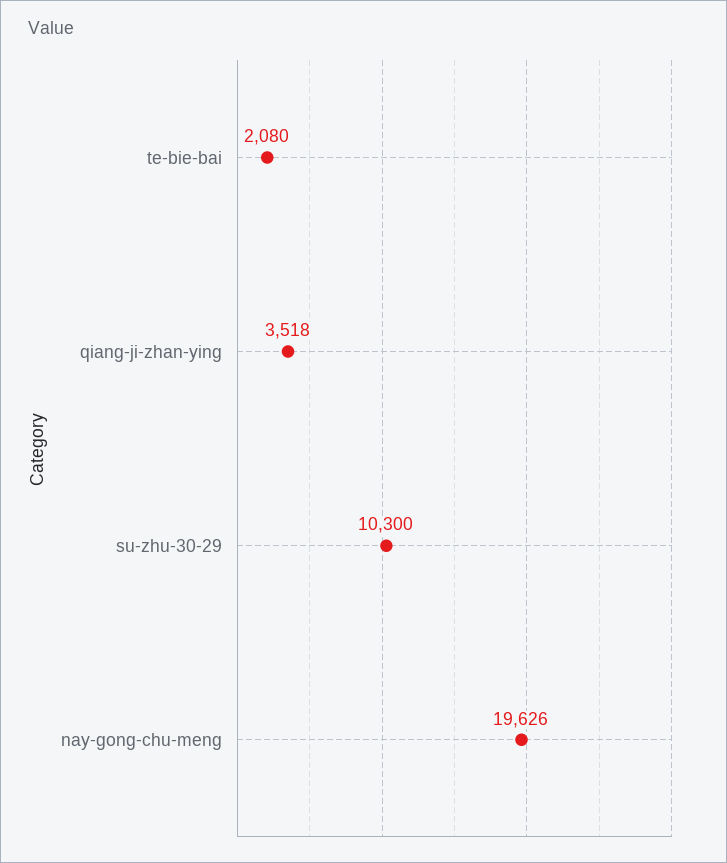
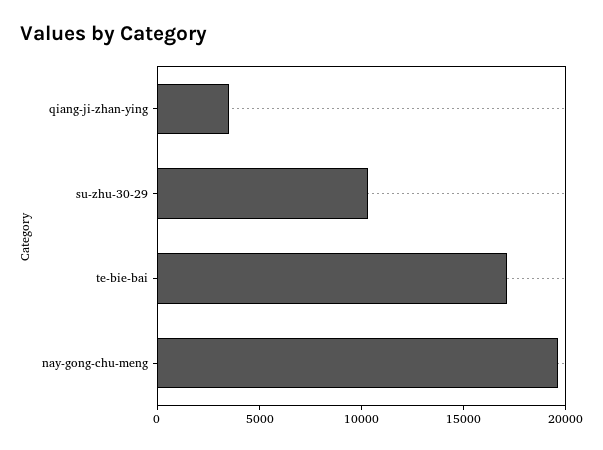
  {
-   "te-bie-bai": 2080,
+   "te-bie-bai": 17000,
    "qiang-ji-zhan-ying": 3518,
    "su-zhu-30-29": 10300,
    "nay-gong-chu-meng": 19626
  }

